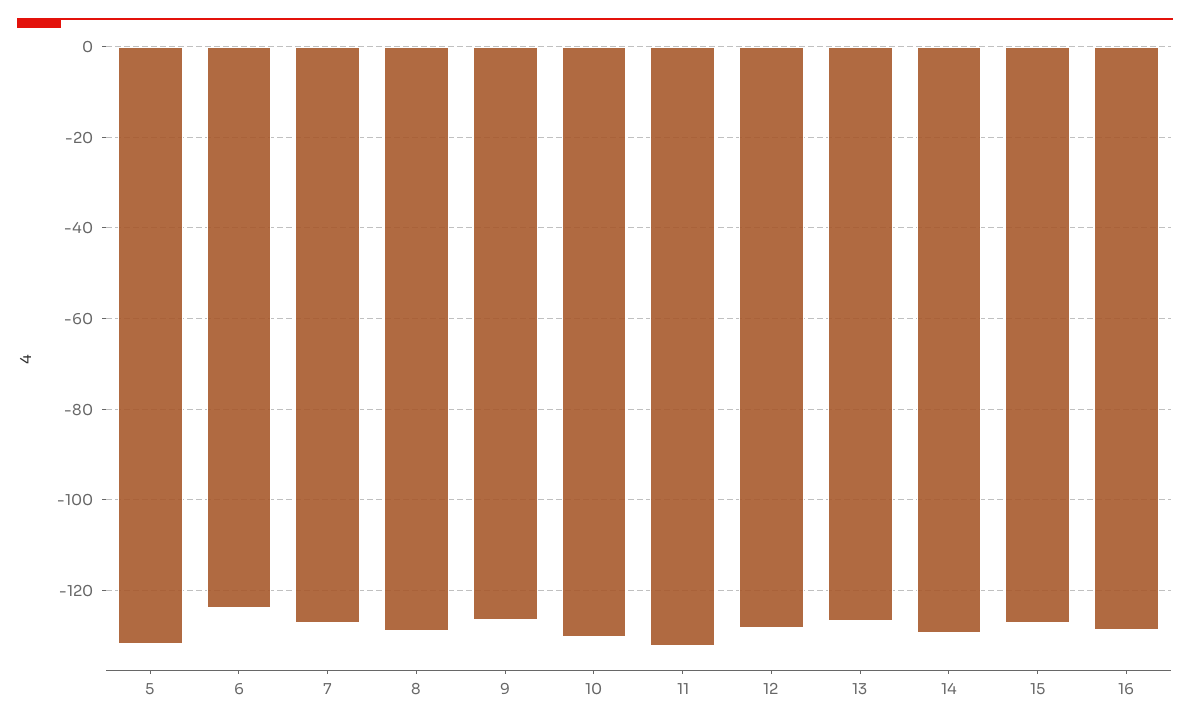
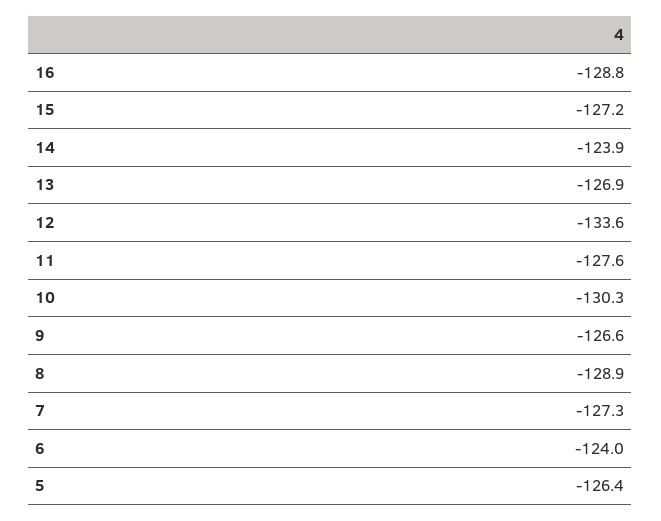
  {
-   "5": -132,
+   "5": -126.4,
    "6": -124,
    "7": -127.3,
    "8": -128.9,
    "9": -126.6,
    "10": -130.3,
-   "11": -132,
+   "11": -127.6,
-   "12": -128,
+   "12": -133.6,
    "13": -126.9,
-   "14": -130,
+   "14": -123.9,
    "15": -127.2,
    "16": -128.8
  }

